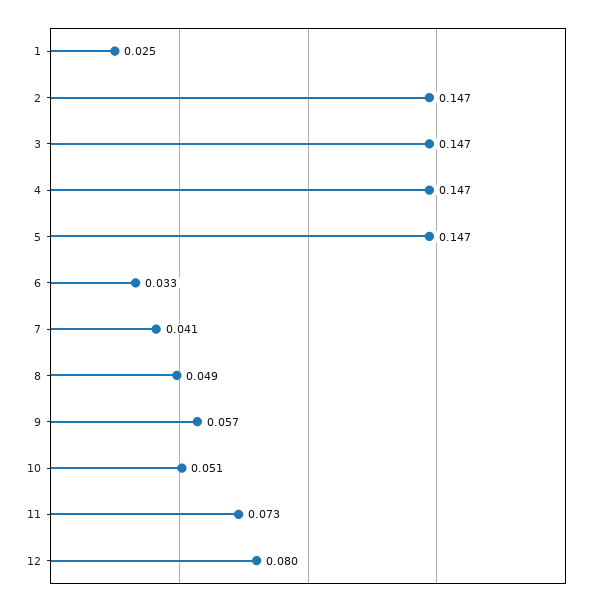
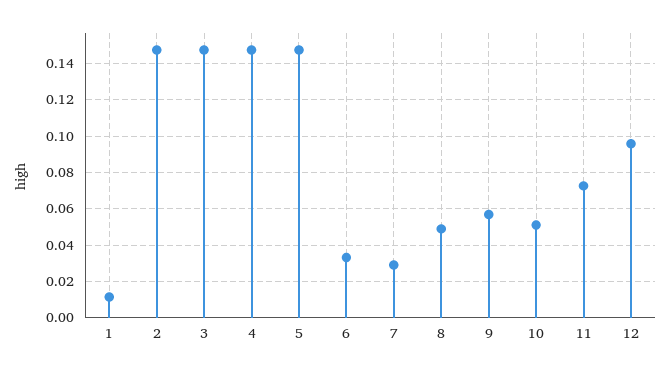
  {
-   "1": 0.025,
+   "1": 0.01,
    "2": 0.147,
    "3": 0.147,
    "4": 0.147,
    "5": 0.147,
    "6": 0.033,
-   "7": 0.041,
+   "7": 0.03,
    "8": 0.049,
    "9": 0.057,
    "10": 0.051,
    "11": 0.073,
-   "12": 0.08
+   "12": 0.095
  }

